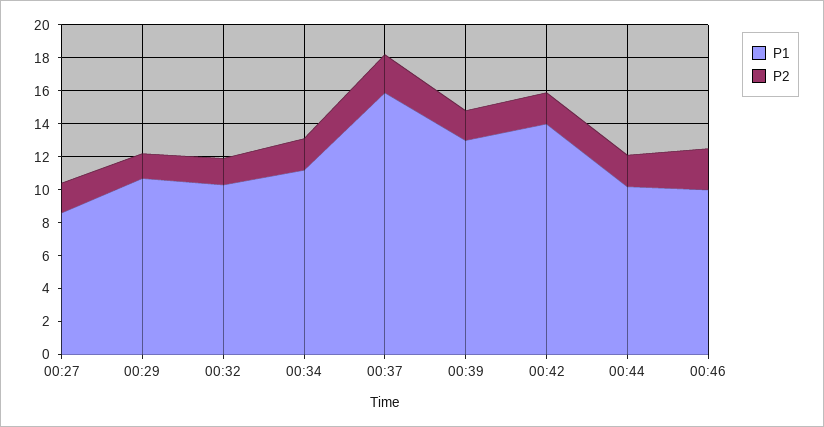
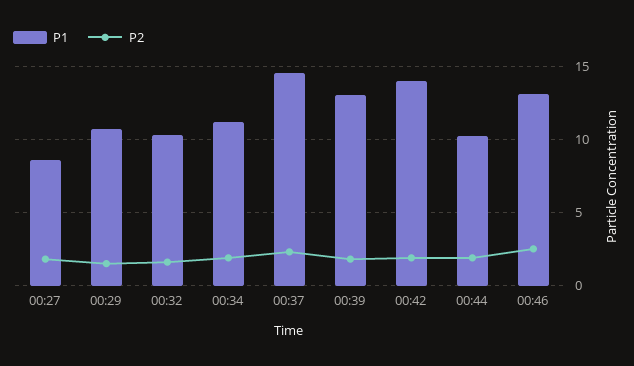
  {
    "P1": {
      "00:27": 8.5,
      "00:29": 10.5,
      "00:32": 10.5,
      "00:34": 11,
-     "00:37": 16,
+     "00:37": 14.5,
      "00:39": 13,
      "00:42": 14,
      "00:44": 10,
-     "00:46": 10
+     "00:46": 13
    },
    "P2": {
      "00:27": 2,
      "00:29": 1.5,
      "00:32": 1.5,
      "00:34": 2,
      "00:37": 2.5,
      "00:39": 2,
      "00:42": 2,
      "00:44": 2,
      "00:46": 2.5
    }
  }

